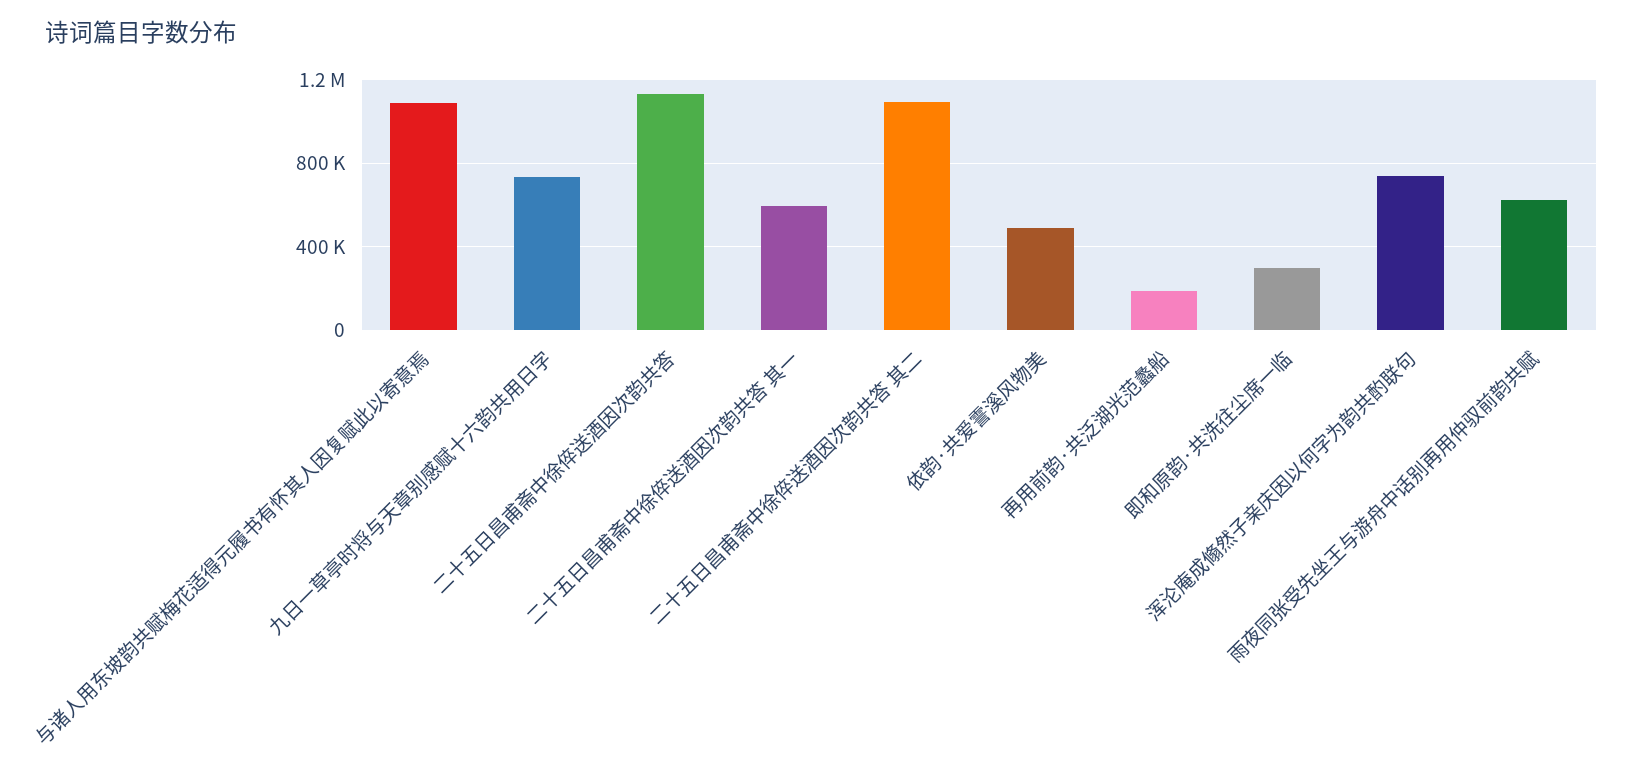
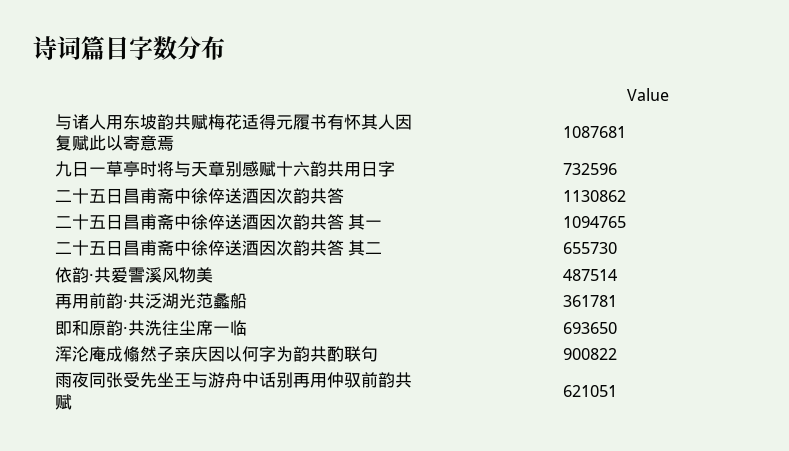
  {
    "与诸人用东坡韵共赋梅花适得元履书有怀其人因复赋此以寄意焉": 1087681,
    "九日一草亭时将与天章别感赋十六韵共用日字": 732596,
    "二十五日昌甫斋中徐倅送酒因次韵共答": 1130862,
-   "二十五日昌甫斋中徐倅送酒因次韵共答 其一": 600000,
+   "二十五日昌甫斋中徐倅送酒因次韵共答 其一": 1094765,
-   "二十五日昌甫斋中徐倅送酒因次韵共答 其二": 1100000,
+   "二十五日昌甫斋中徐倅送酒因次韵共答 其二": 655730,
    "依韵·共爱霅溪风物美": 487514,
-   "再用前韵·共泛湖光范蠡船": 200000,
+   "再用前韵·共泛湖光范蠡船": 361781,
-   "即和原韵·共洗往尘席一临": 300000,
+   "即和原韵·共洗往尘席一临": 693650,
-   "浑沦庵成翛然子亲庆因以何字为韵共酌联句": 750000,
+   "浑沦庵成翛然子亲庆因以何字为韵共酌联句": 900822,
    "雨夜同张受先坐王与游舟中话别再用仲驭前韵共赋": 621051
  }

